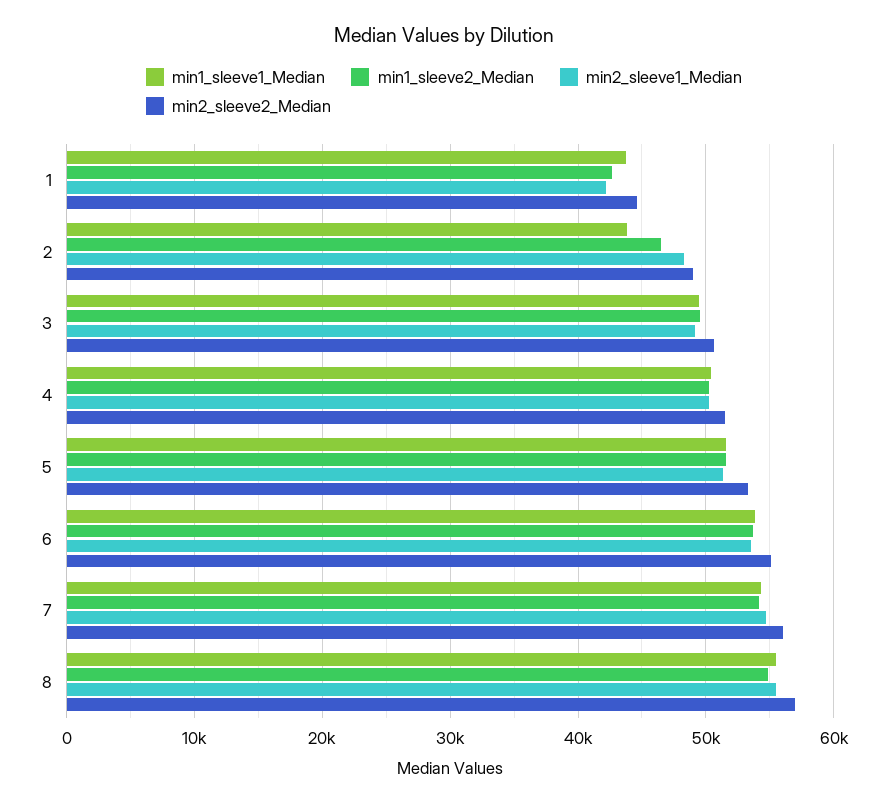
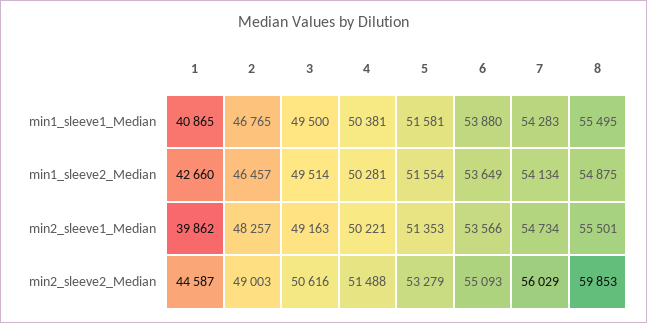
  {
    "min1_sleeve1_Median": {
-     "1": 44000,
+     "1": 40865,
-     "2": 44000,
+     "2": 46765,
      "3": 49500,
      "4": 50381,
      "5": 51581,
      "6": 53880,
      "7": 54283,
      "8": 55495
    },
    "min1_sleeve2_Median": {
      "1": 42660,
      "2": 46457,
      "3": 49514,
      "4": 50281,
      "5": 51554,
      "6": 53649,
      "7": 54134,
      "8": 54875
    },
    "min2_sleeve1_Median": {
-     "1": 42000,
+     "1": 39862,
      "2": 48257,
      "3": 49163,
      "4": 50221,
      "5": 51353,
      "6": 53566,
      "7": 54734,
      "8": 55501
    },
    "min2_sleeve2_Median": {
      "1": 44587,
      "2": 49003,
      "3": 50616,
      "4": 51488,
      "5": 53279,
      "6": 55093,
      "7": 56029,
-     "8": 57000
+     "8": 59853
    }
  }

